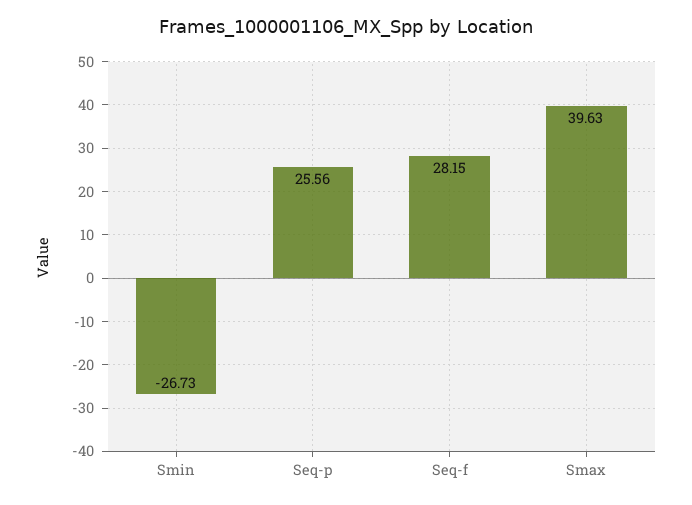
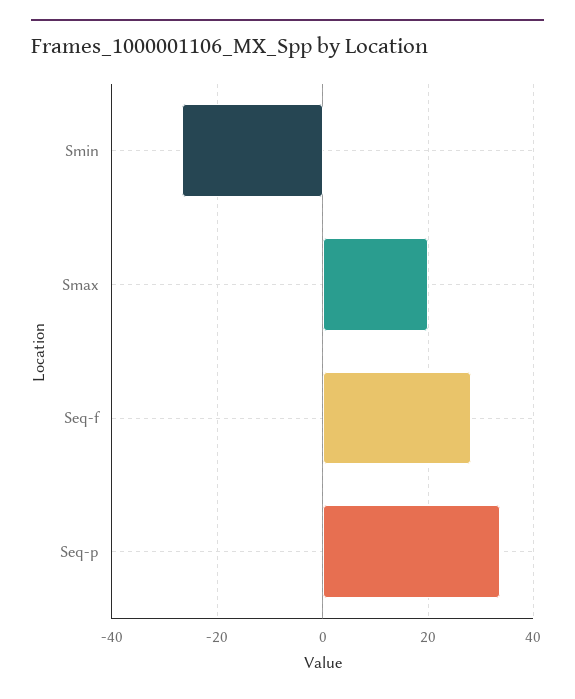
  {
    "Smin": -26.73,
-   "Seq-p": 25.56,
+   "Seq-p": 34,
    "Seq-f": 28.15,
-   "Smax": 39.63
+   "Smax": 20
  }

